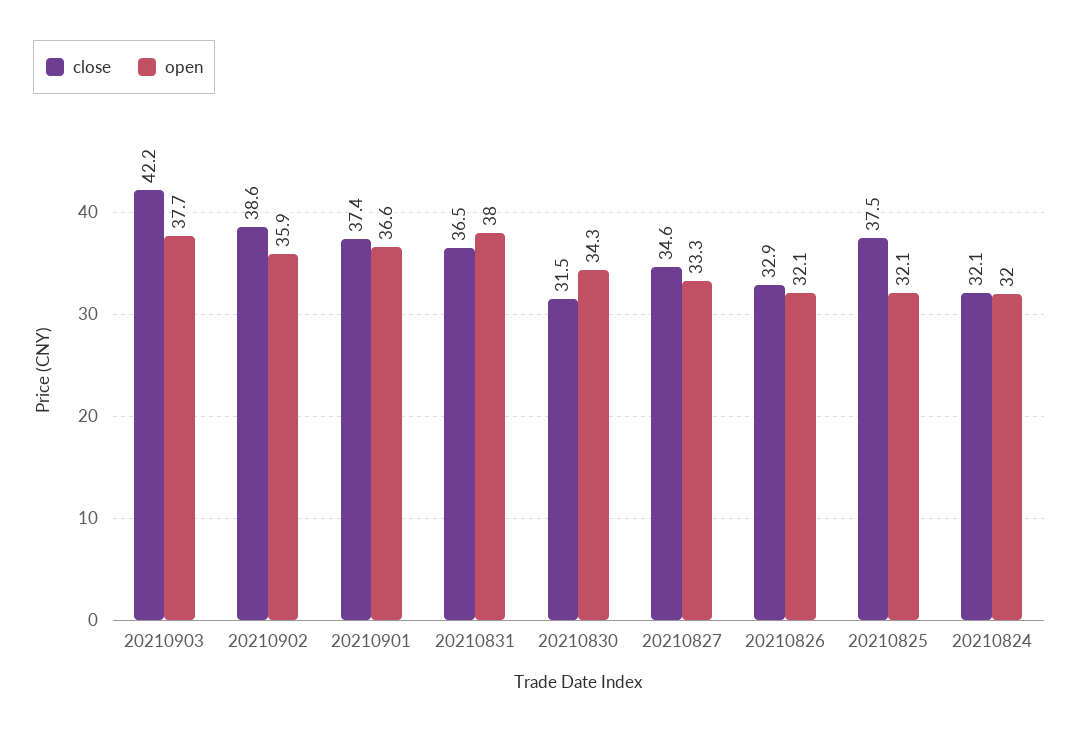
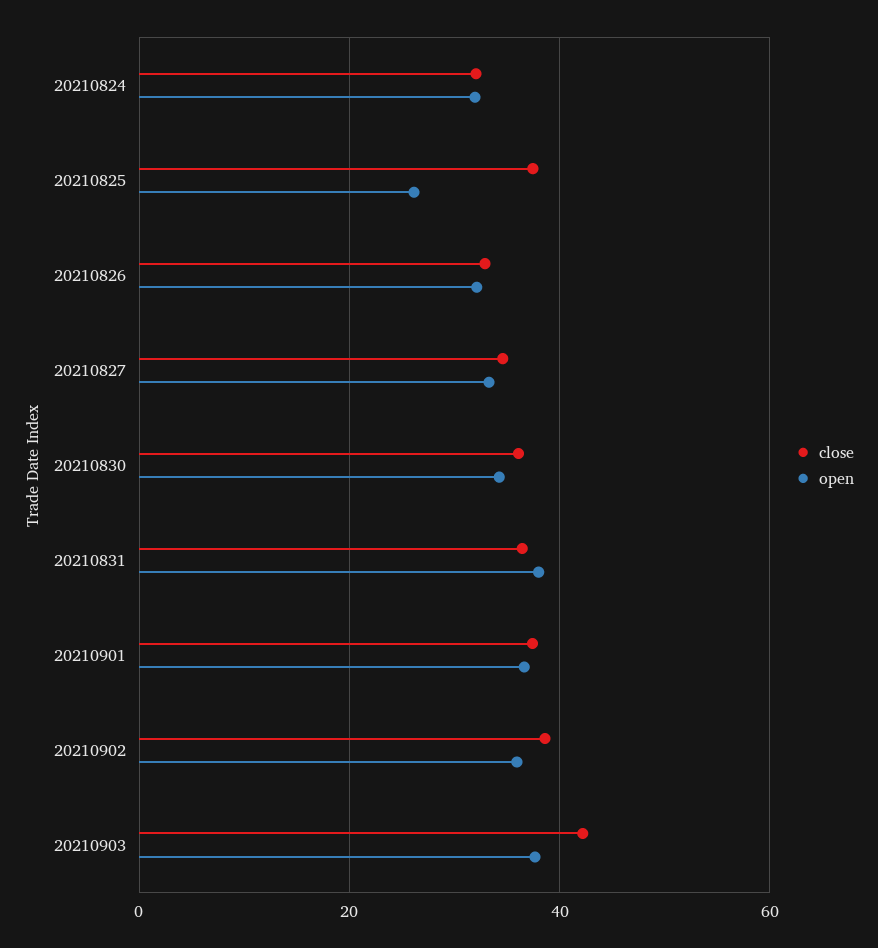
  {
    "close": {
      "20210903": 42.2,
      "20210902": 38.6,
      "20210901": 37.4,
      "20210831": 36.5,
-     "20210830": 31.5,
+     "20210830": 36,
      "20210827": 34.6,
      "20210826": 32.9,
      "20210825": 37.5,
      "20210824": 32.1
    },
    "open": {
      "20210903": 37.7,
      "20210902": 35.9,
      "20210901": 36.6,
      "20210831": 38,
      "20210830": 34.3,
      "20210827": 33.3,
      "20210826": 32.1,
-     "20210825": 32.1,
+     "20210825": 26,
      "20210824": 32
    }
  }

